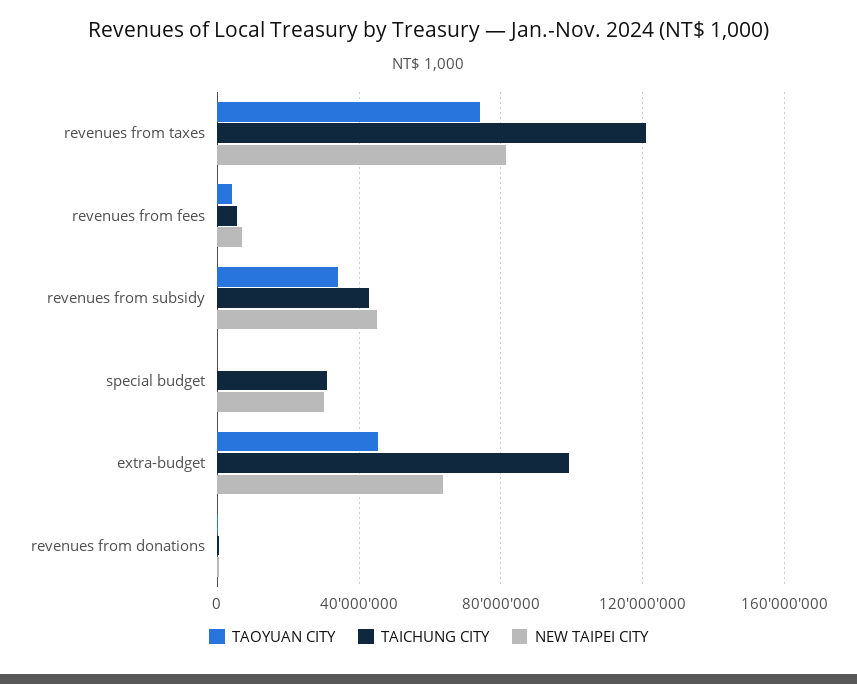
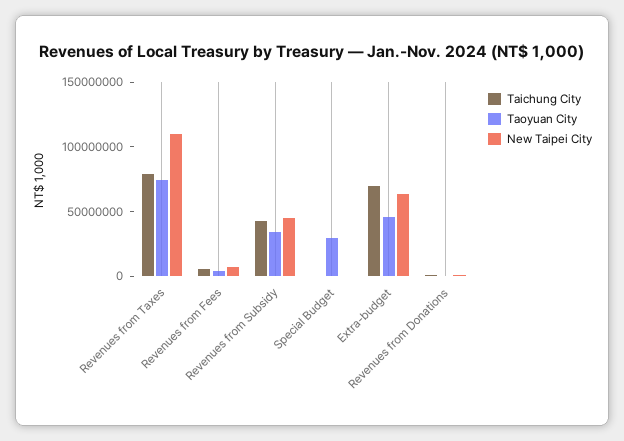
  {
    "TAOYUAN CITY": {
      "revenues from taxes": 75000000,
      "revenues from fees": 5000000,
      "revenues from subsidy": 35000000,
-     "special budget": 0,
+     "special budget": 30000000,
      "extra-budget": 45000000,
      "revenues from donations": 0
    },
    "TAICHUNG CITY": {
-     "revenues from taxes": 120000000,
+     "revenues from taxes": 80000000,
      "revenues from fees": 5000000,
      "revenues from subsidy": 45000000,
-     "special budget": 30000000,
+     "special budget": 0,
-     "extra-budget": 100000000,
+     "extra-budget": 70000000,
      "revenues from donations": 0
    },
    "NEW TAIPEI CITY": {
-     "revenues from taxes": 80000000,
+     "revenues from taxes": 110000000,
      "revenues from fees": 5000000,
      "revenues from subsidy": 45000000,
-     "special budget": 30000000,
+     "special budget": 0,
      "extra-budget": 65000000,
      "revenues from donations": 0
    }
  }

